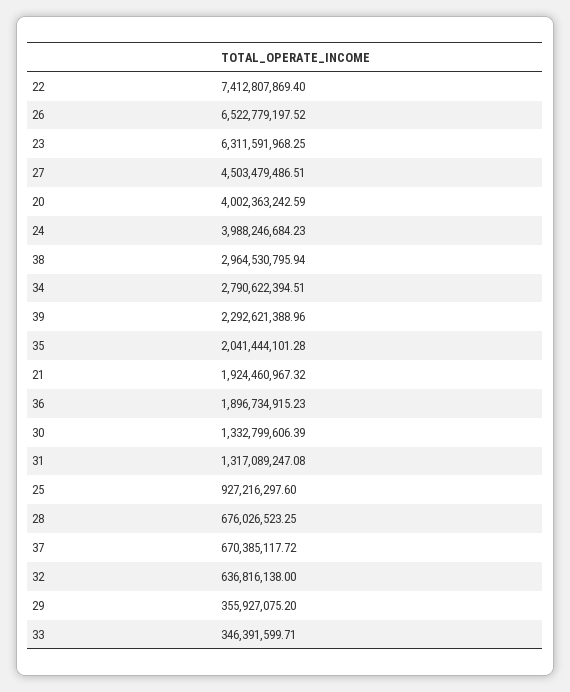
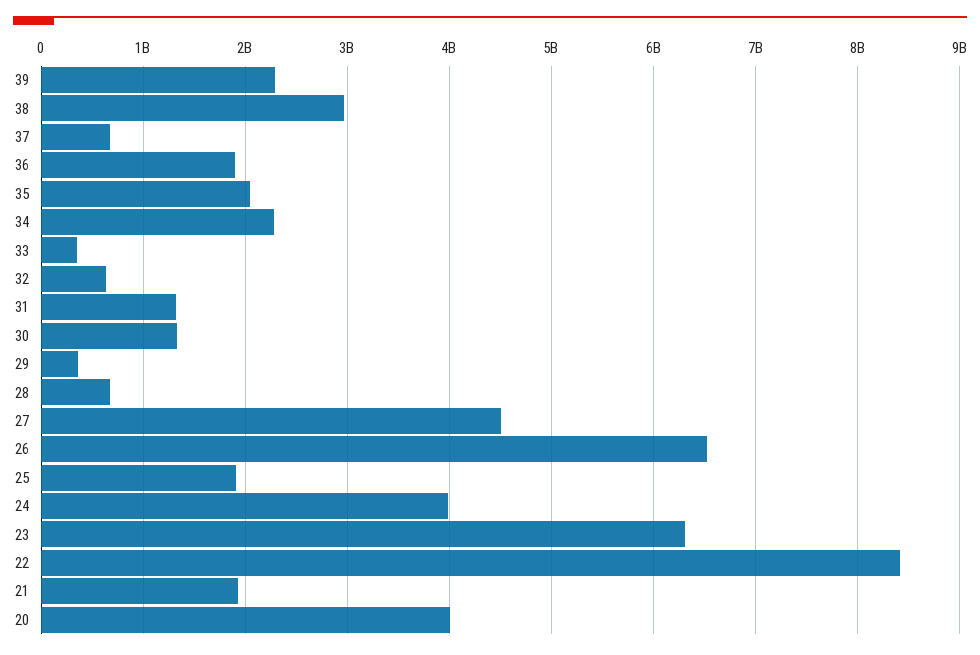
  {
-   "22": 7412807869.4,
+   "22": 8400000000,
    "26": 6522779197.52,
    "23": 6311591968.25,
    "27": 4503479486.51,
    "20": 4002363242.59,
    "24": 3988246684.23,
    "38": 2964530795.94,
-   "34": 2790622394.51,
+   "34": 2300000000,
    "39": 2292621388.96,
    "35": 2041444101.28,
    "21": 1924460967.32,
    "36": 1896734915.23,
    "30": 1332799606.39,
    "31": 1317089247.08,
-   "25": 927216297.6,
+   "25": 1900000000,
    "28": 676026523.25,
    "37": 670385117.72,
    "32": 636816138,
    "29": 355927075.2,
    "33": 346391599.71
  }

